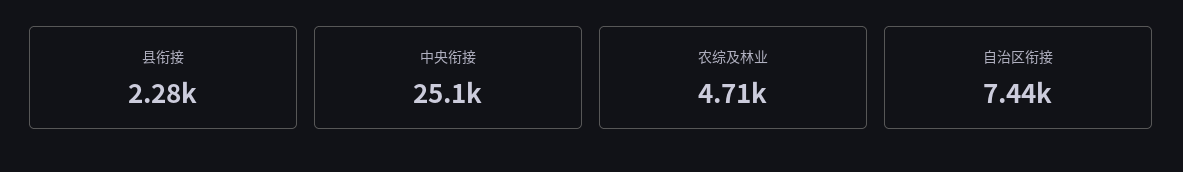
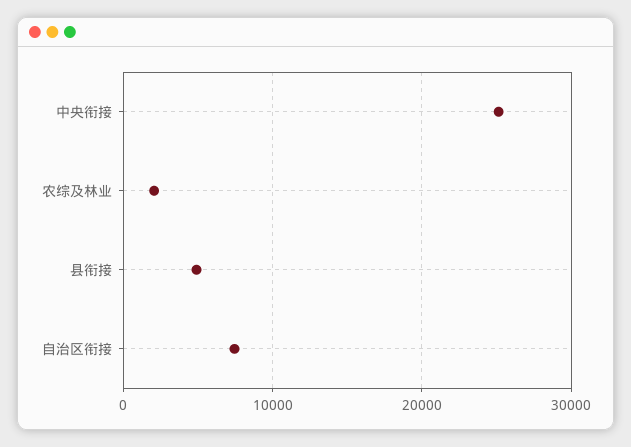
  {
-   "县衔接": 2280,
+   "县衔接": 5000,
    "中央衔接": 25100,
-   "农综及林业": 4710,
+   "农综及林业": 2000,
    "自治区衔接": 7440
  }

